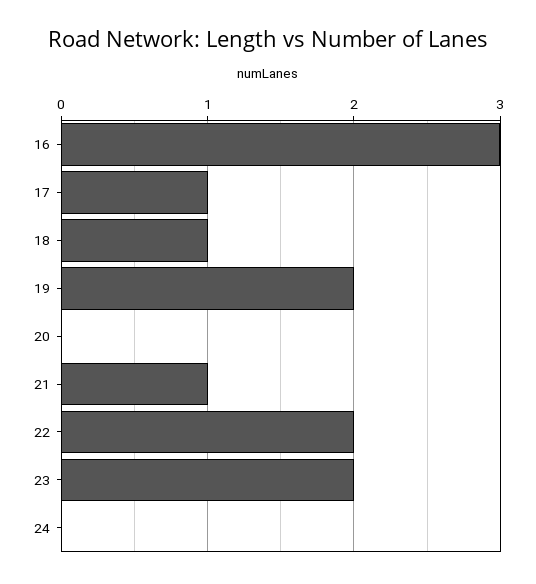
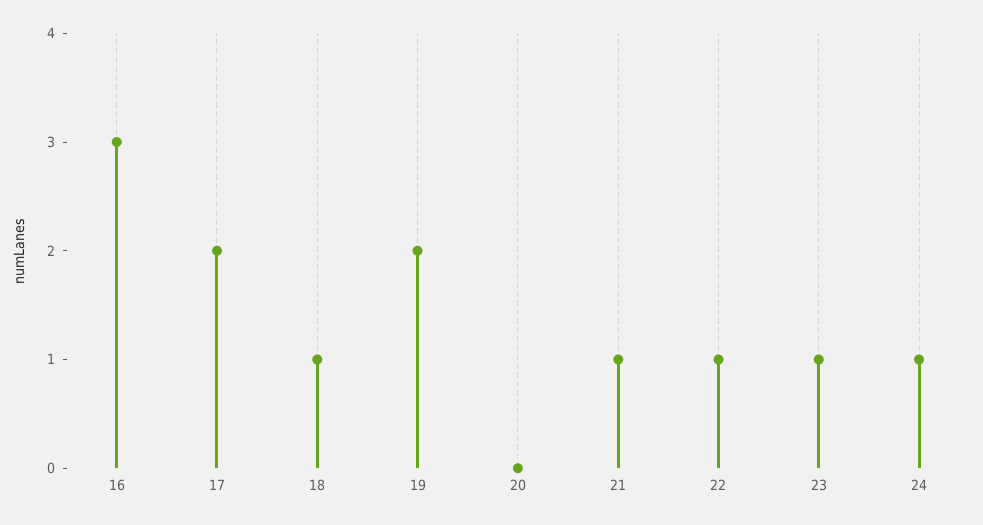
  {
    "16": 3,
-   "17": 1,
+   "17": 2,
    "18": 1,
    "19": 2,
    "20": 0,
    "21": 1,
-   "22": 2,
+   "22": 1,
-   "23": 2,
+   "23": 1,
-   "24": 0
+   "24": 1
  }

